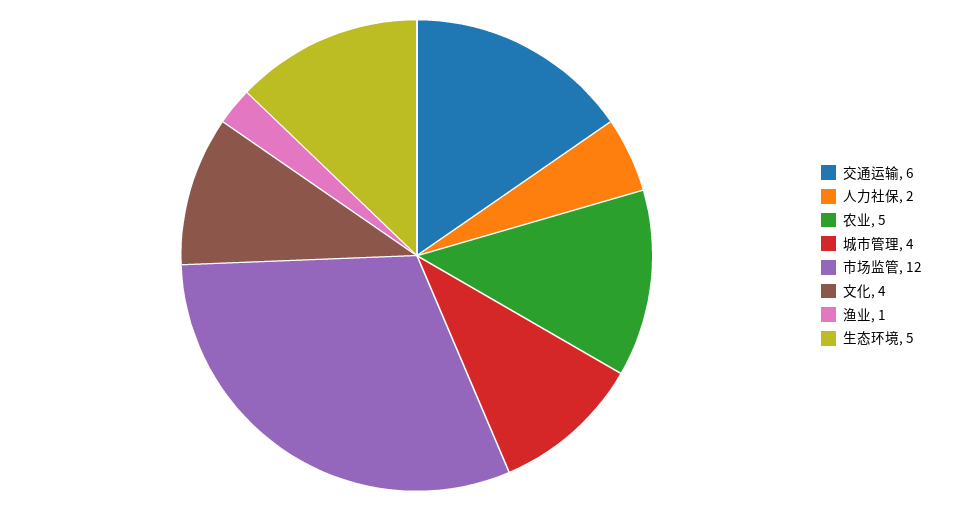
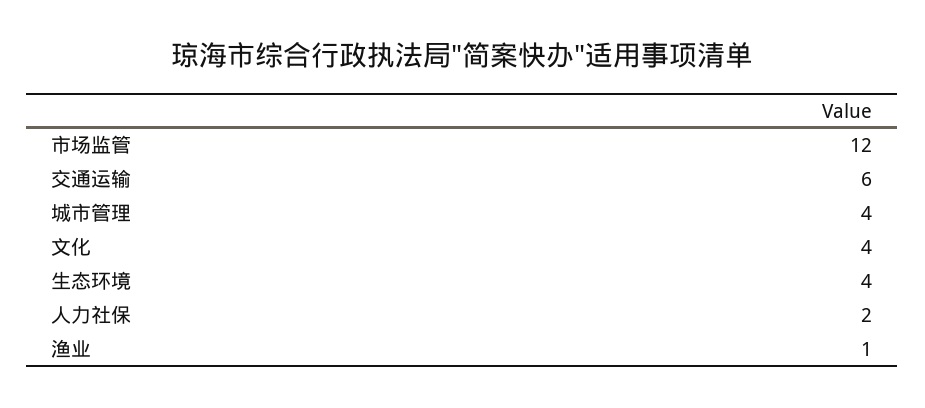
  {
    "交通运输": 6,
    "人力社保": 2,
-   "农业": 5,
    "城市管理": 4,
    "市场监管": 12,
    "文化": 4,
    "渔业": 1,
-   "生态环境": 5
+   "生态环境": 4
  }

